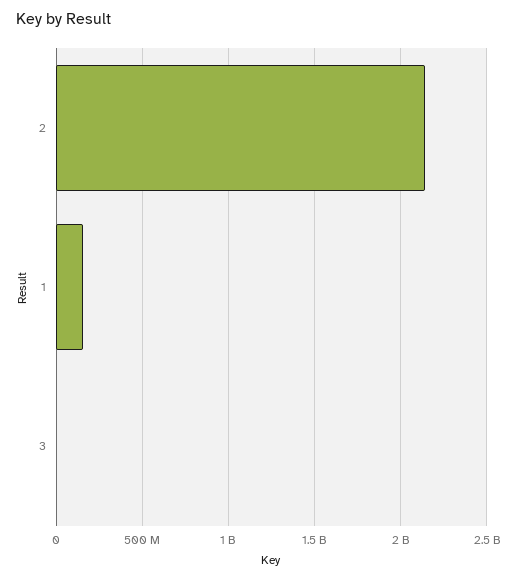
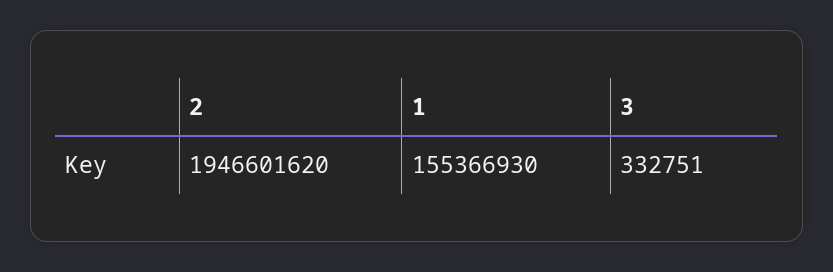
  {
-   "2": 2150000000,
+   "2": 1946601620,
    "1": 155366930,
    "3": 332751
  }

